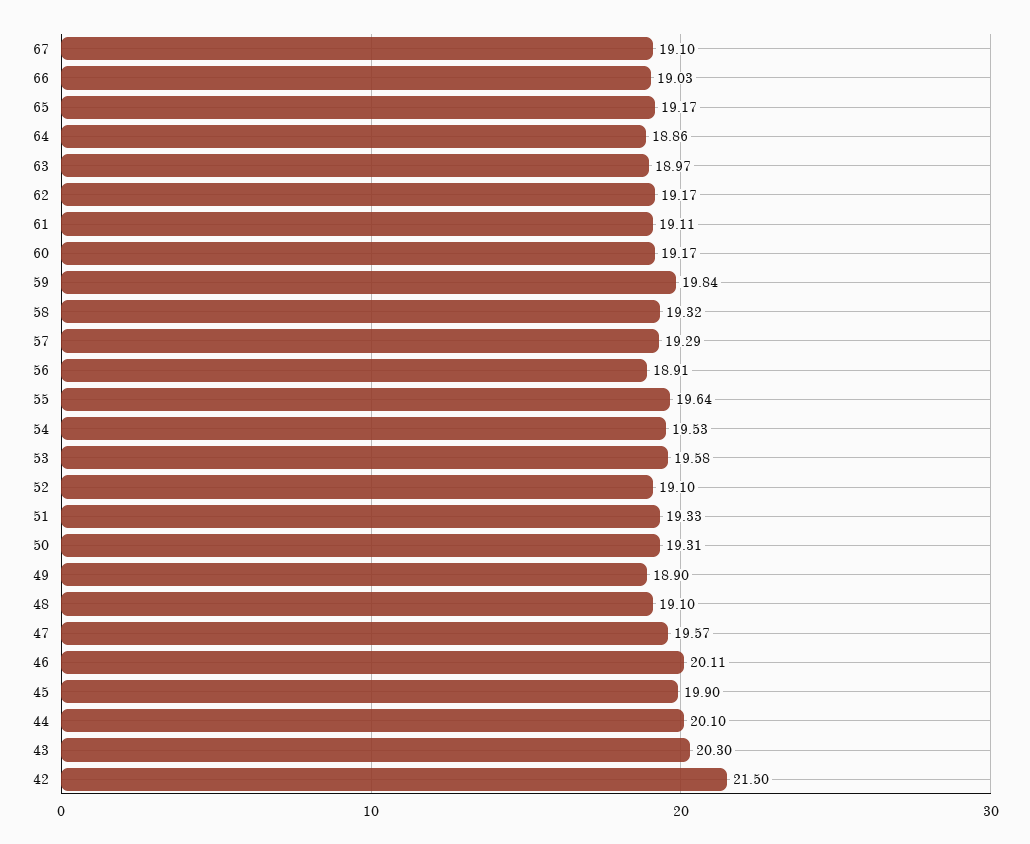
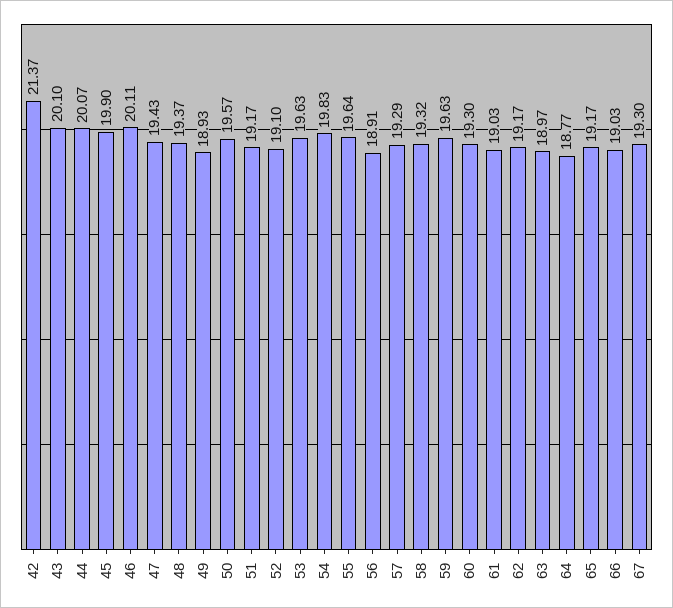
  {
-   "67": 19.1,
+   "67": 19.3,
    "66": 19.03,
    "65": 19.17,
-   "64": 18.86,
+   "64": 18.77,
    "63": 18.97,
    "62": 19.17,
-   "61": 19.11,
+   "61": 19.03,
-   "60": 19.17,
+   "60": 19.3,
-   "59": 19.84,
+   "59": 19.63,
    "58": 19.32,
    "57": 19.29,
    "56": 18.91,
    "55": 19.64,
-   "54": 19.53,
+   "54": 19.83,
-   "53": 19.58,
+   "53": 19.63,
    "52": 19.1,
-   "51": 19.33,
+   "51": 19.17,
-   "50": 19.31,
+   "50": 19.57,
-   "49": 18.9,
+   "49": 18.93,
-   "48": 19.1,
+   "48": 19.37,
-   "47": 19.57,
+   "47": 19.43,
    "46": 20.11,
    "45": 19.9,
-   "44": 20.1,
+   "44": 20.07,
-   "43": 20.3,
+   "43": 20.1,
-   "42": 21.5
+   "42": 21.37
  }

